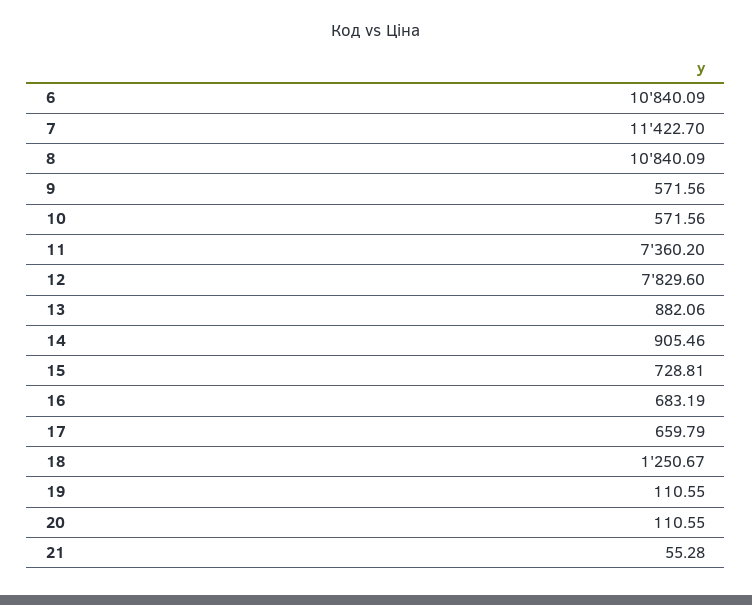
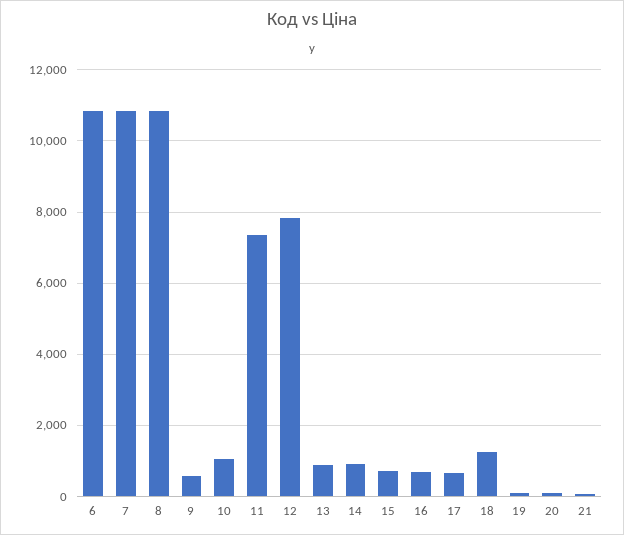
  {
    "6": 10840.09,
-   "7": 11422.7,
+   "7": 10800,
    "8": 10840.09,
    "9": 571.56,
-   "10": 571.56,
+   "10": 1000,
    "11": 7360.2,
    "12": 7829.6,
    "13": 882.06,
    "14": 905.46,
    "15": 728.81,
    "16": 683.19,
    "17": 659.79,
    "18": 1250.67,
    "19": 110.55,
    "20": 110.55,
    "21": 55.28
  }

